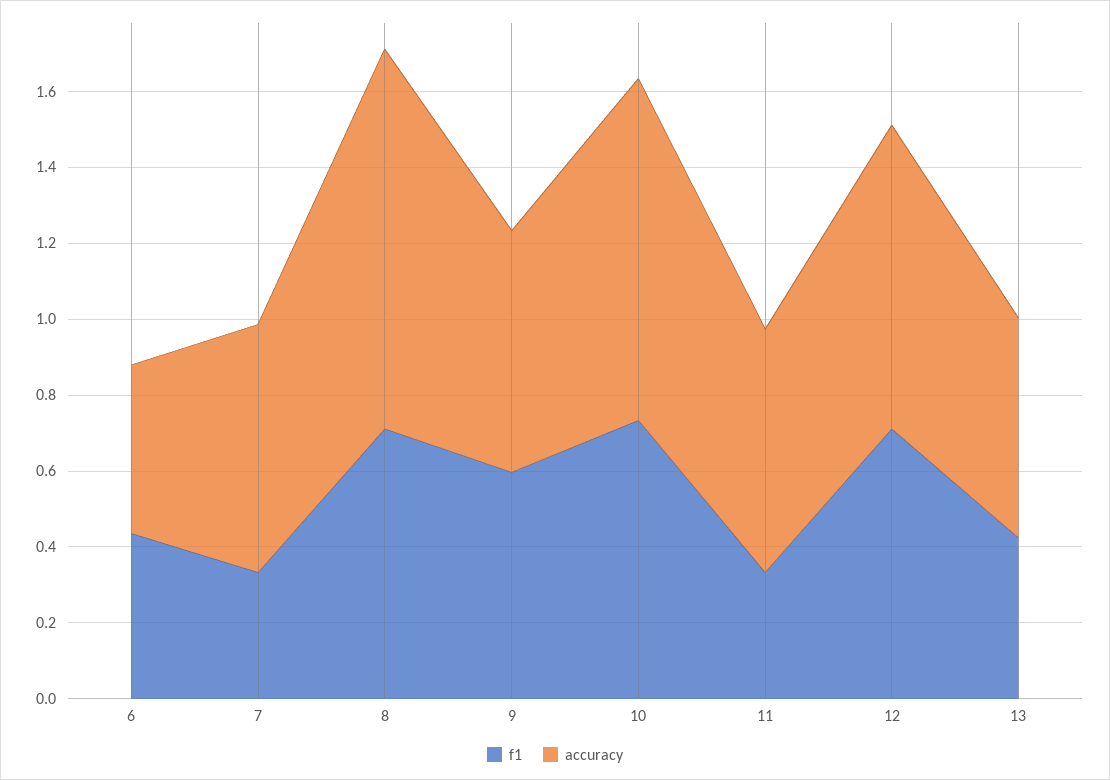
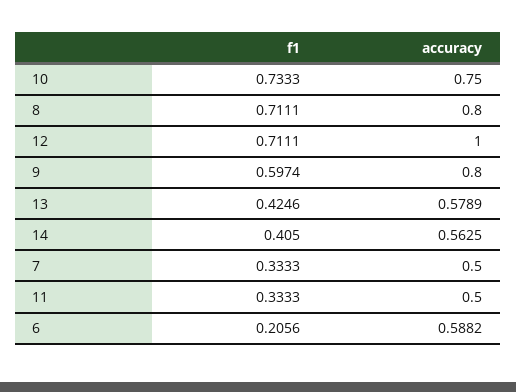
  {
    "f1": {
-     "6": 0.45,
+     "6": 0.2056,
      "7": 0.3333,
      "8": 0.7111,
      "9": 0.5974,
      "10": 0.7333,
      "11": 0.3333,
      "12": 0.7111,
-     "13": 0.4246
+     "13": 0.4246,
+     "14": 0.405
    },
    "accuracy": {
-     "6": 0.45,
+     "6": 0.5882,
-     "7": 0.65,
+     "7": 0.5,
-     "8": 1,
+     "8": 0.8,
-     "9": 0.65,
+     "9": 0.8,
-     "10": 0.9,
+     "10": 0.75,
-     "11": 0.65,
+     "11": 0.5,
-     "12": 0.8,
+     "12": 1,
-     "13": 0.5789
+     "13": 0.5789,
+     "14": 0.5625
    }
  }

